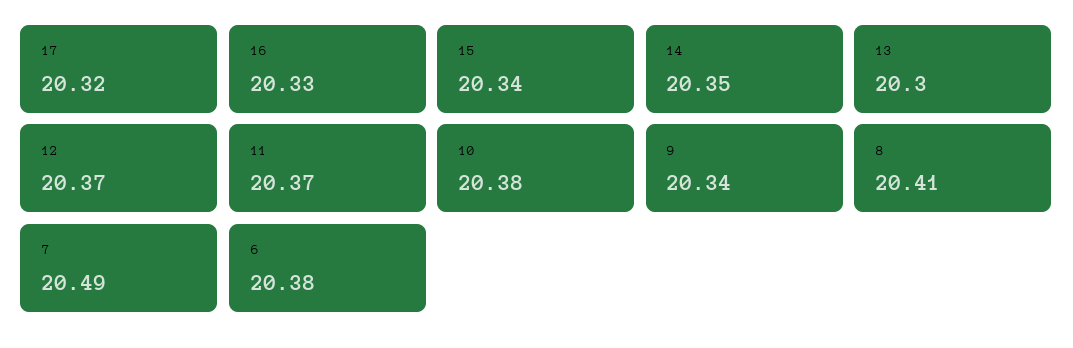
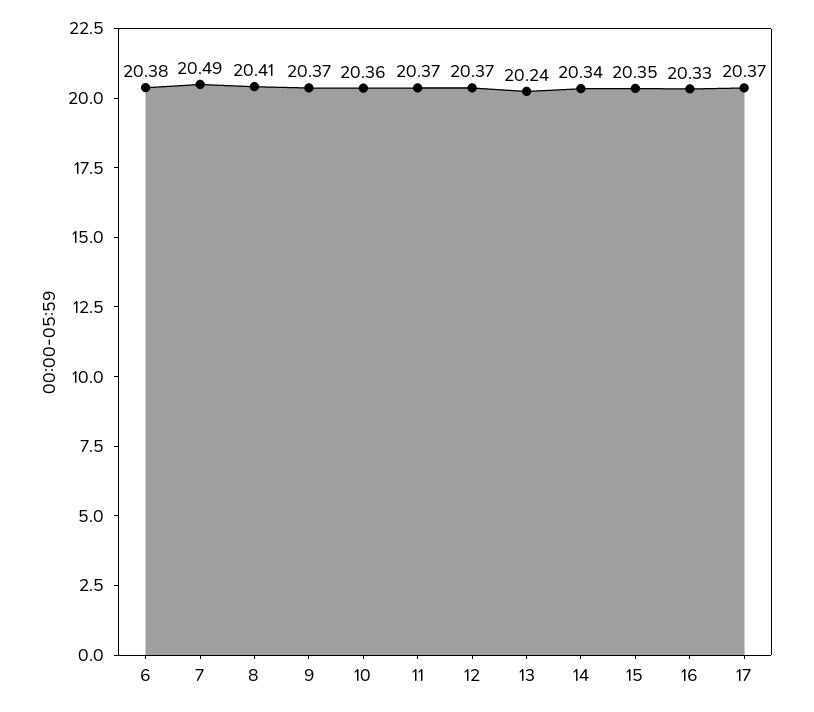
  {
-   "17": 20.32,
+   "17": 20.37,
    "16": 20.33,
-   "15": 20.34,
+   "15": 20.35,
-   "14": 20.35,
+   "14": 20.34,
-   "13": 20.3,
+   "13": 20.24,
    "12": 20.37,
    "11": 20.37,
-   "10": 20.38,
+   "10": 20.36,
-   "9": 20.34,
+   "9": 20.37,
    "8": 20.41,
    "7": 20.49,
    "6": 20.38
  }

